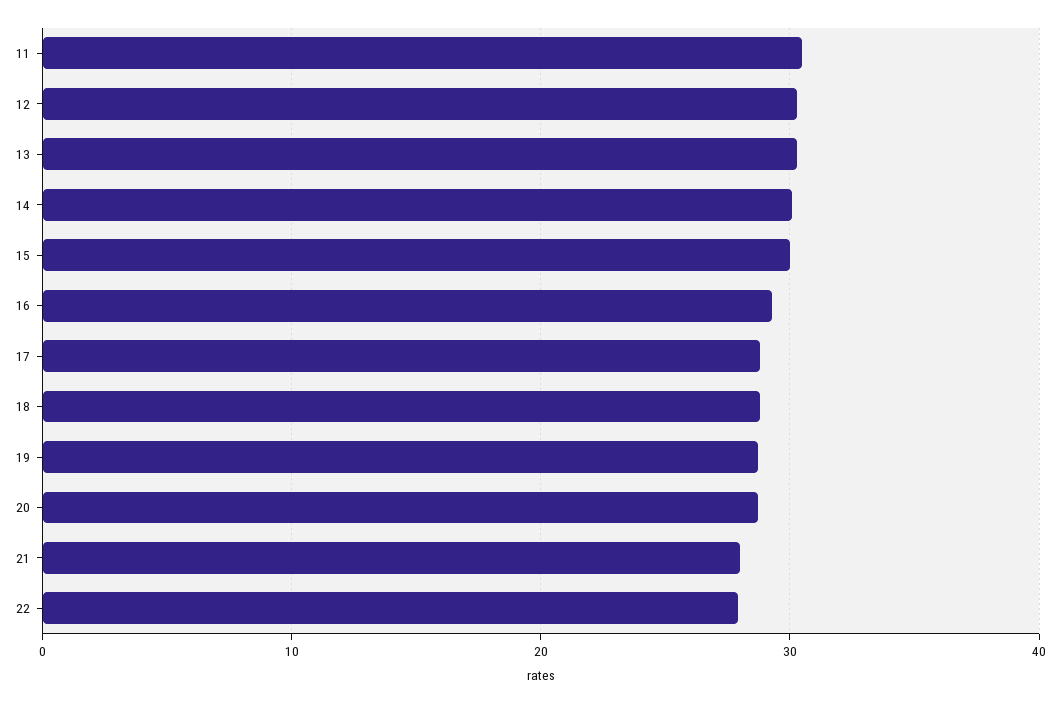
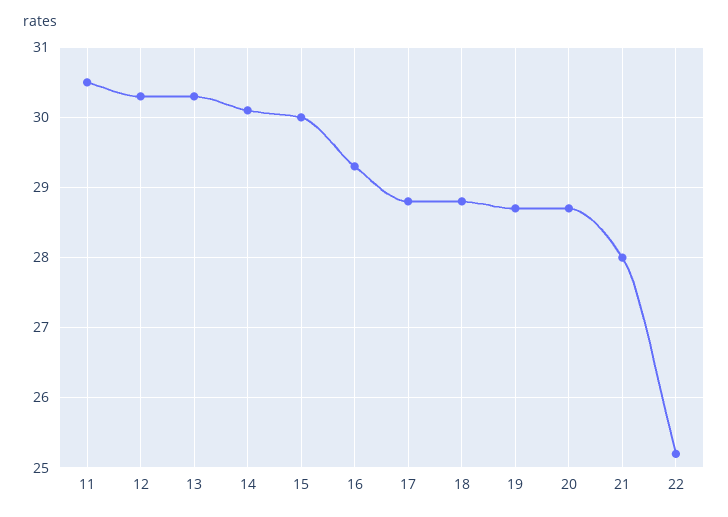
  {
    "11": 30.5,
    "12": 30.3,
    "13": 30.3,
    "14": 30.1,
    "15": 30,
    "16": 29.3,
    "17": 28.8,
    "18": 28.8,
    "19": 28.7,
    "20": 28.7,
    "21": 28,
-   "22": 28
+   "22": 25.2
  }

